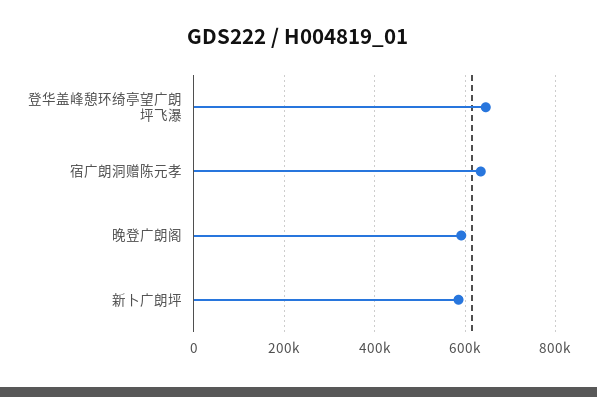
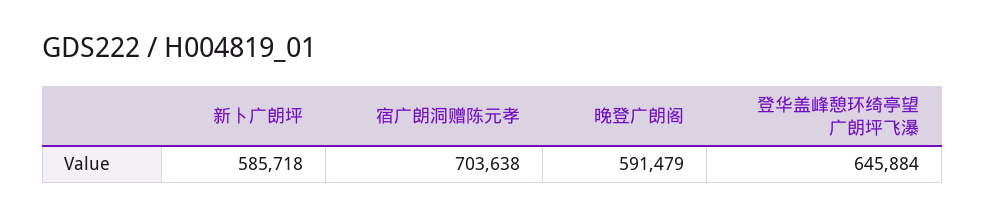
  {
    "登华盖峰憩环绮亭望广朗坪飞瀑": 645884,
-   "宿广朗洞赠陈元孝": 640000,
+   "宿广朗洞赠陈元孝": 703638,
    "晚登广朗阁": 591479,
    "新卜广朗坪": 585718
  }

